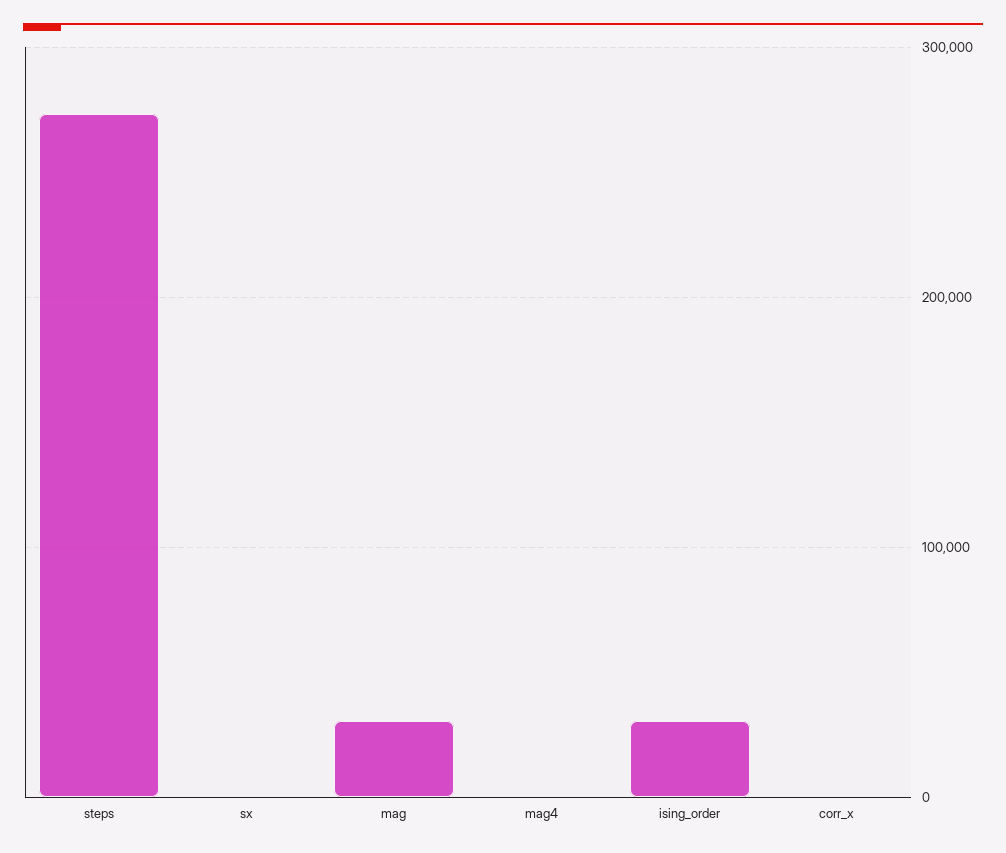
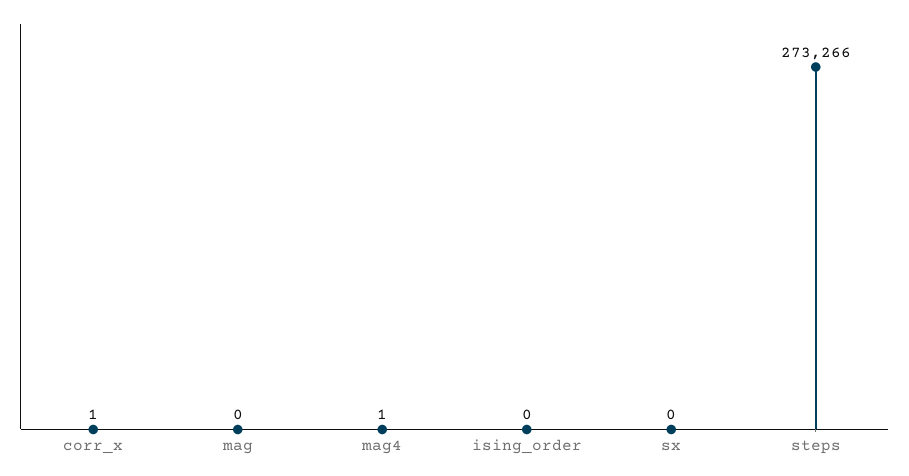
  {
    "steps": 273266,
    "sx": 0,
-   "mag": 30000,
+   "mag": 0,
    "mag4": 1,
-   "ising_order": 30000,
+   "ising_order": 0,
    "corr_x": 1
  }

